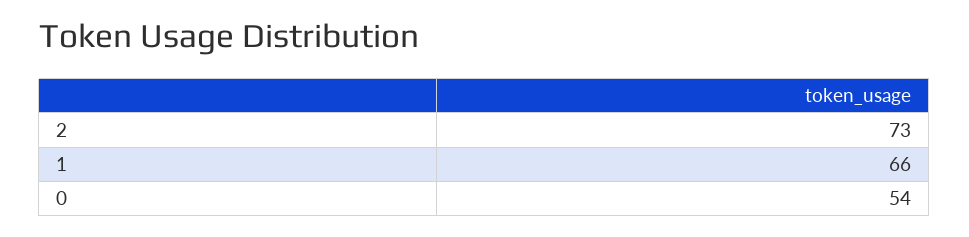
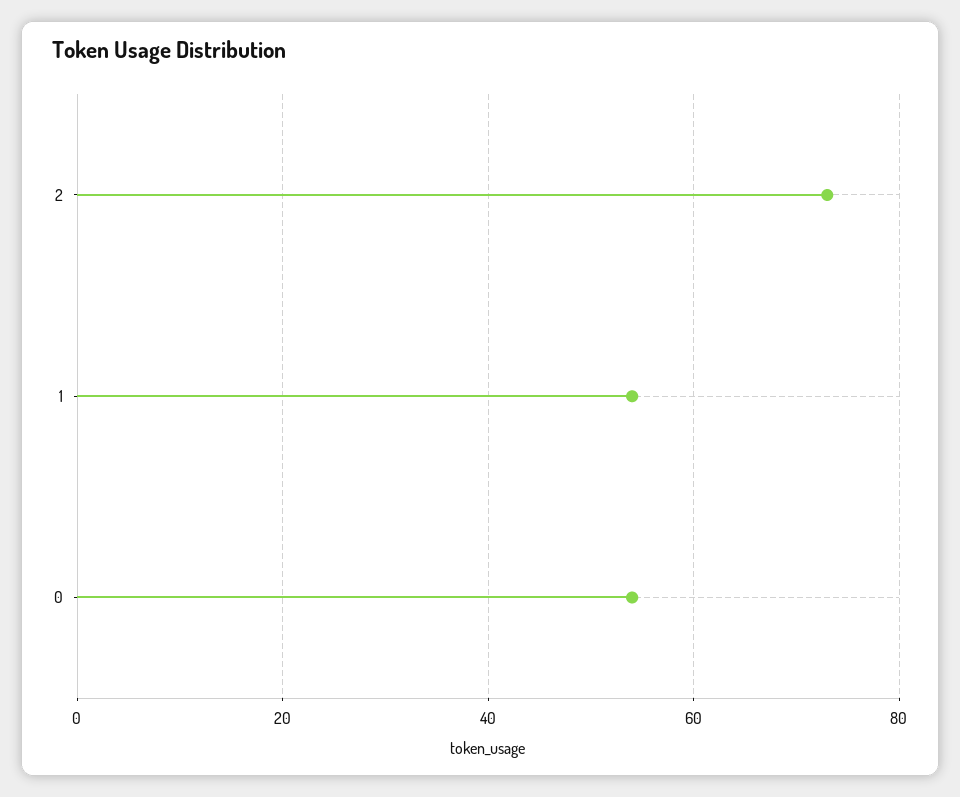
  {
    "2": 73,
-   "1": 66,
+   "1": 55,
    "0": 54
  }

